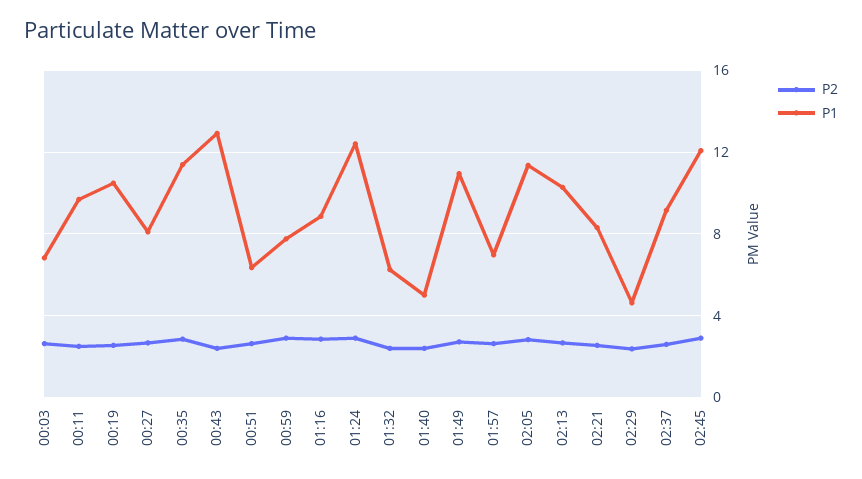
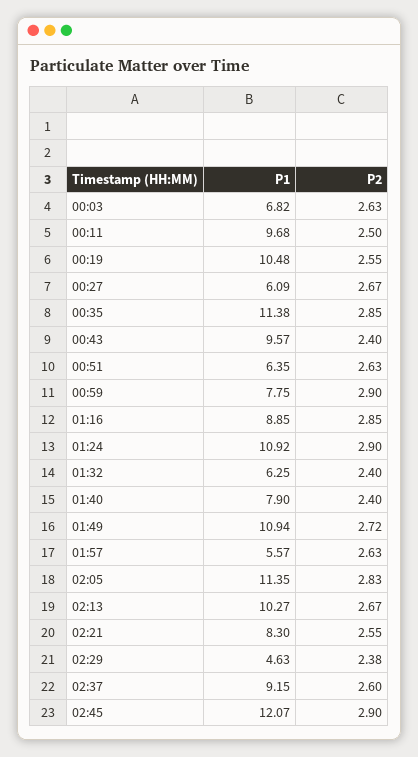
  {
    "P2": {
      "00:03": 2.63,
      "00:11": 2.5,
      "00:19": 2.55,
      "00:27": 2.67,
      "00:35": 2.85,
      "00:43": 2.4,
      "00:51": 2.63,
      "00:59": 2.9,
      "01:16": 2.85,
      "01:24": 2.9,
      "01:32": 2.4,
      "01:40": 2.4,
      "01:49": 2.72,
      "01:57": 2.63,
      "02:05": 2.83,
      "02:13": 2.67,
      "02:21": 2.55,
      "02:29": 2.38,
      "02:37": 2.6,
      "02:45": 2.9
    },
    "P1": {
      "00:03": 6.82,
      "00:11": 9.68,
      "00:19": 10.48,
-     "00:27": 8,
+     "00:27": 6.09,
      "00:35": 11.38,
-     "00:43": 13,
+     "00:43": 9.57,
      "00:51": 6.35,
      "00:59": 7.75,
      "01:16": 8.85,
-     "01:24": 12.5,
+     "01:24": 10.92,
      "01:32": 6.25,
-     "01:40": 5,
+     "01:40": 7.9,
      "01:49": 10.94,
-     "01:57": 7,
+     "01:57": 5.57,
      "02:05": 11.35,
      "02:13": 10.27,
      "02:21": 8.3,
      "02:29": 4.63,
      "02:37": 9.15,
      "02:45": 12.07
    }
  }

